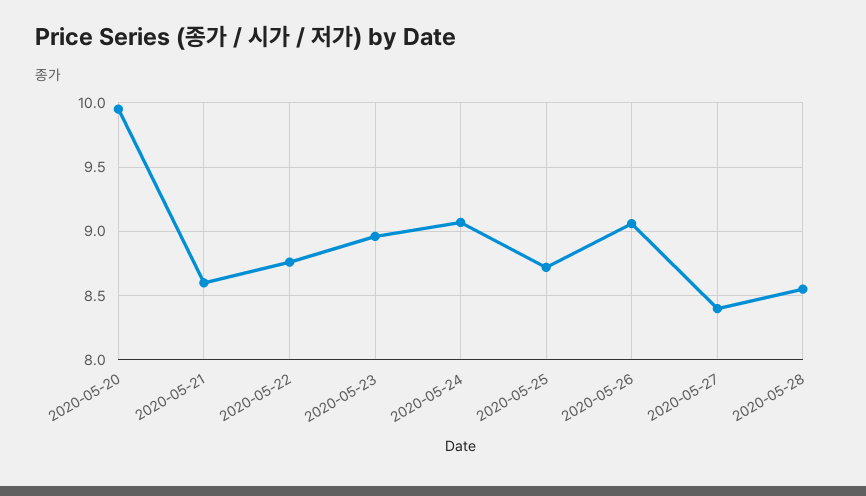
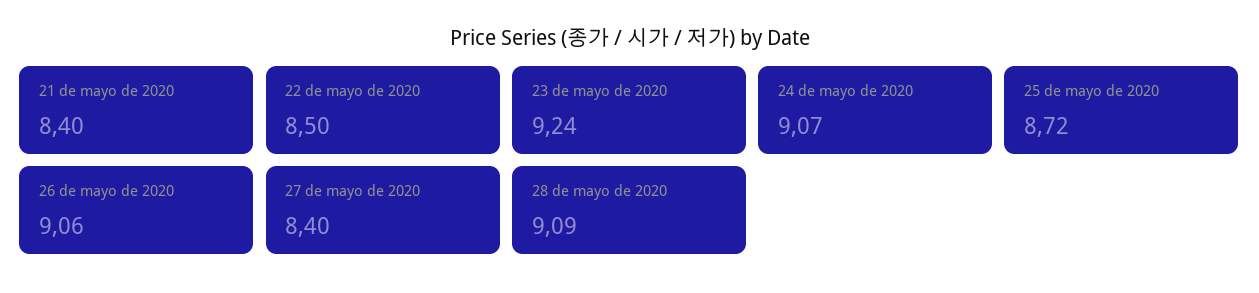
  {
-   "2020-05-20": 9.95,
-   "2020-05-21": 8.6,
+   "2020-05-21": 8.4,
-   "2020-05-22": 8.75,
+   "2020-05-22": 8.5,
-   "2020-05-23": 8.95,
+   "2020-05-23": 9.24,
    "2020-05-24": 9.07,
    "2020-05-25": 8.72,
    "2020-05-26": 9.06,
    "2020-05-27": 8.4,
-   "2020-05-28": 8.55
+   "2020-05-28": 9.09
  }

